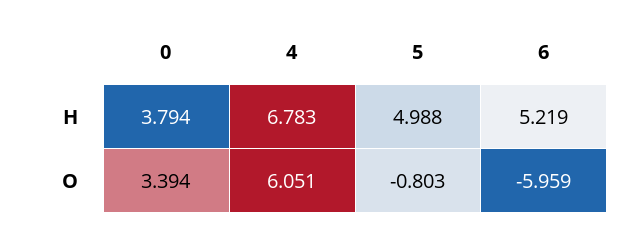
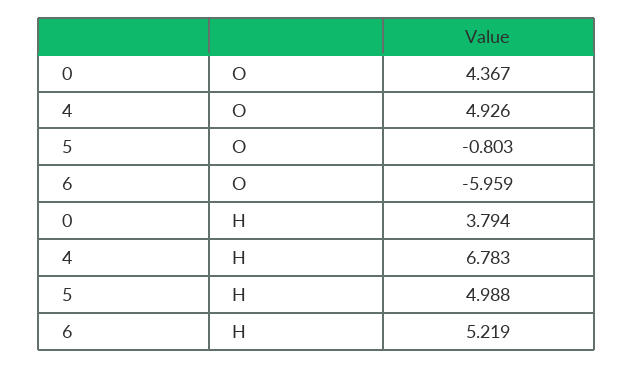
  {
    "0": {
      "H": 3.794,
-     "O": 3.394
+     "O": 4.367
    },
    "4": {
      "H": 6.783,
-     "O": 6.051
+     "O": 4.926
    },
    "5": {
      "H": 4.988,
      "O": -0.803
    },
    "6": {
      "H": 5.219,
      "O": -5.959
    }
  }

